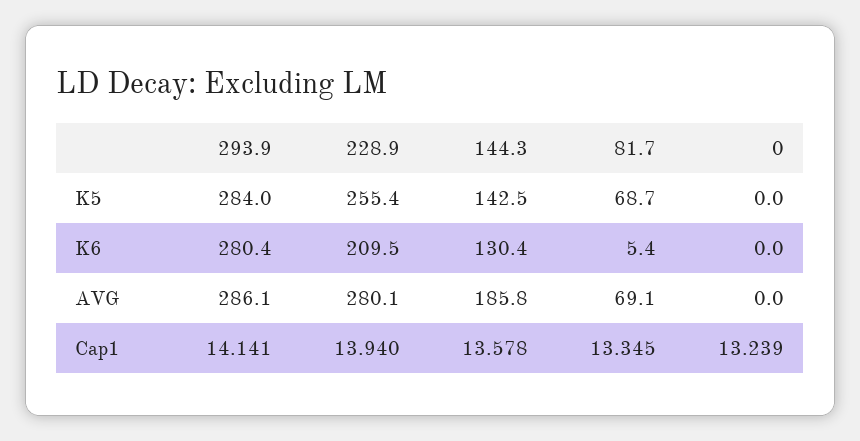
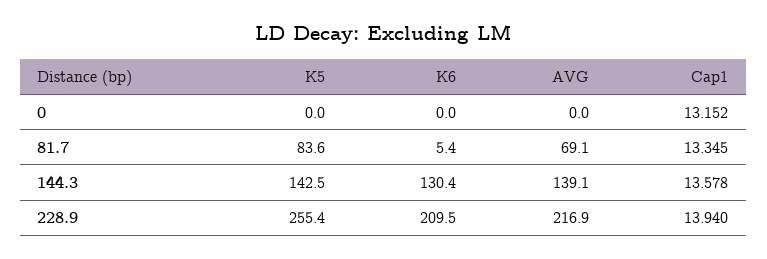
  {
-   "293.9": {
-     "K5": 284,
-     "K6": 280.4,
-     "AVG": 286.1,
-     "Cap1": 14.141
-   },
    "228.9": {
      "K5": 255.4,
      "K6": 209.5,
-     "AVG": 280.1,
+     "AVG": 216.9,
      "Cap1": 13.94
    },
    "144.3": {
      "K5": 142.5,
      "K6": 130.4,
-     "AVG": 185.8,
+     "AVG": 139.1,
      "Cap1": 13.578
    },
    "81.7": {
-     "K5": 68.7,
+     "K5": 83.6,
      "K6": 5.4,
      "AVG": 69.1,
      "Cap1": 13.345
    },
    "0": {
      "K5": 0,
      "K6": 0,
      "AVG": 0,
-     "Cap1": 13.239
+     "Cap1": 13.152
    }
  }

